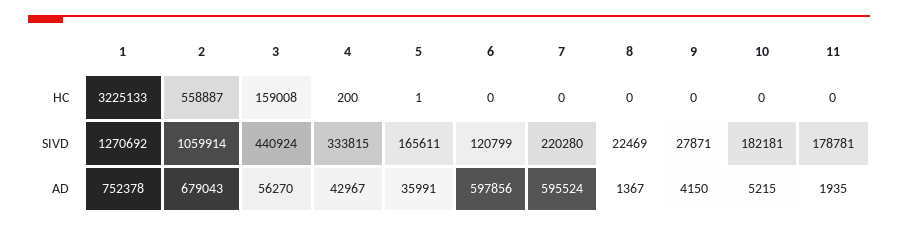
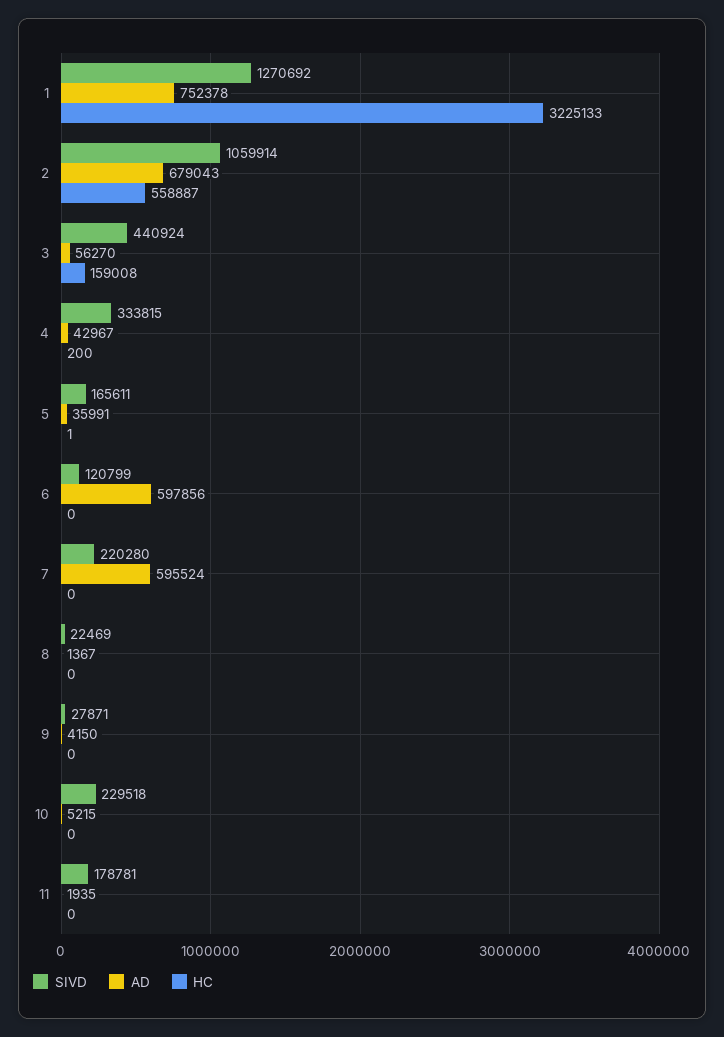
  {
    "HC": {
      "1": 3225133,
      "2": 558887,
      "3": 159008,
      "4": 200,
      "5": 1,
      "6": 0,
      "7": 0,
      "8": 0,
      "9": 0,
      "10": 0,
      "11": 0
    },
    "SIVD": {
      "1": 1270692,
      "2": 1059914,
      "3": 440924,
      "4": 333815,
      "5": 165611,
      "6": 120799,
      "7": 220280,
      "8": 22469,
      "9": 27871,
-     "10": 182181,
+     "10": 229518,
      "11": 178781
    },
    "AD": {
      "1": 752378,
      "2": 679043,
      "3": 56270,
      "4": 42967,
      "5": 35991,
      "6": 597856,
      "7": 595524,
      "8": 1367,
      "9": 4150,
      "10": 5215,
      "11": 1935
    }
  }

